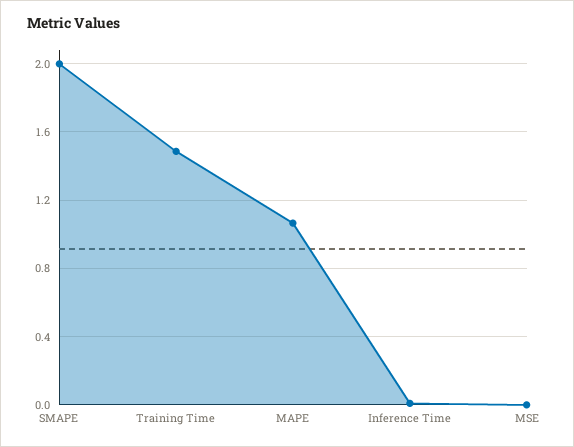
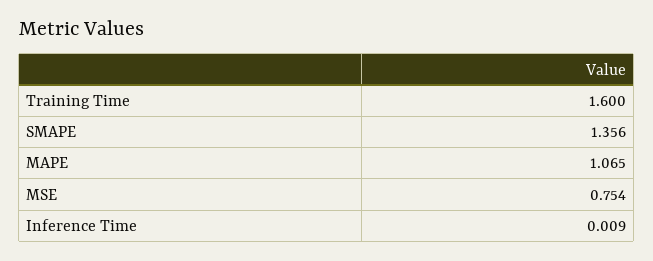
  {
-   "SMAPE": 2,
+   "SMAPE": 1.356,
-   "Training Time": 1.5,
+   "Training Time": 1.6,
    "MAPE": 1.065,
    "Inference Time": 0.009,
-   "MSE": 0
+   "MSE": 0.754
  }

